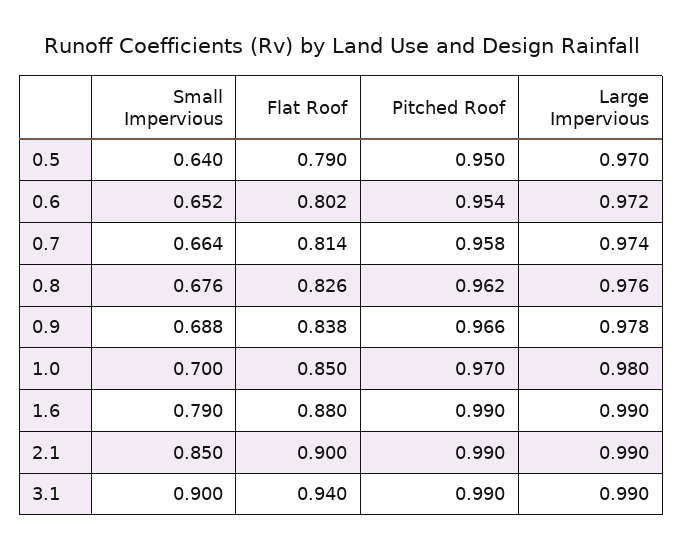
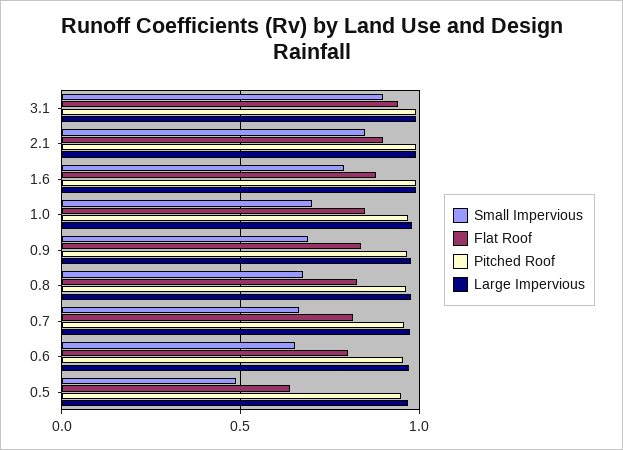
  {
    "Small Impervious": {
-     "0.5": 0.64,
+     "0.5": 0.5,
      "0.6": 0.652,
      "0.7": 0.664,
      "0.8": 0.676,
      "0.9": 0.688,
      "1.0": 0.7,
      "1.6": 0.79,
      "2.1": 0.85,
      "3.1": 0.9
    },
    "Flat Roof": {
-     "0.5": 0.79,
+     "0.5": 0.65,
      "0.6": 0.802,
      "0.7": 0.814,
      "0.8": 0.826,
      "0.9": 0.838,
      "1.0": 0.85,
      "1.6": 0.88,
      "2.1": 0.9,
      "3.1": 0.94
    },
    "Pitched Roof": {
      "0.5": 0.95,
      "0.6": 0.954,
      "0.7": 0.958,
      "0.8": 0.962,
      "0.9": 0.966,
      "1.0": 0.97,
      "1.6": 0.99,
      "2.1": 0.99,
      "3.1": 0.99
    },
    "Large Impervious": {
      "0.5": 0.97,
      "0.6": 0.972,
      "0.7": 0.974,
      "0.8": 0.976,
      "0.9": 0.978,
      "1.0": 0.98,
      "1.6": 0.99,
      "2.1": 0.99,
      "3.1": 0.99
    }
  }

